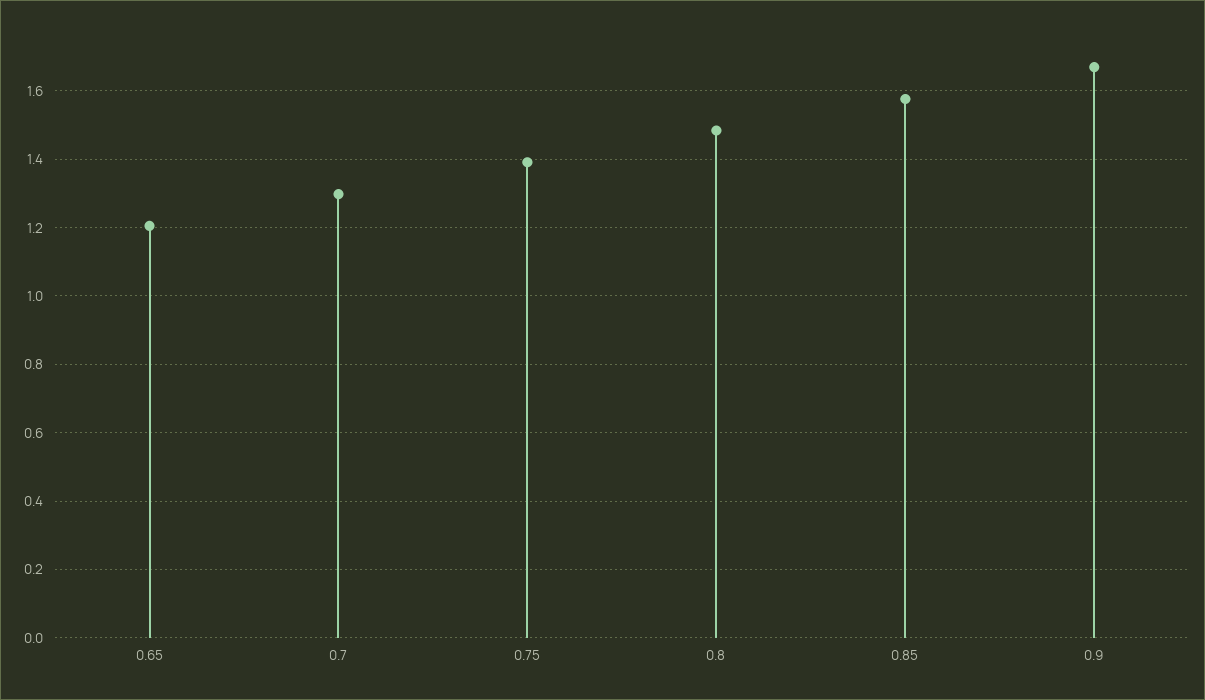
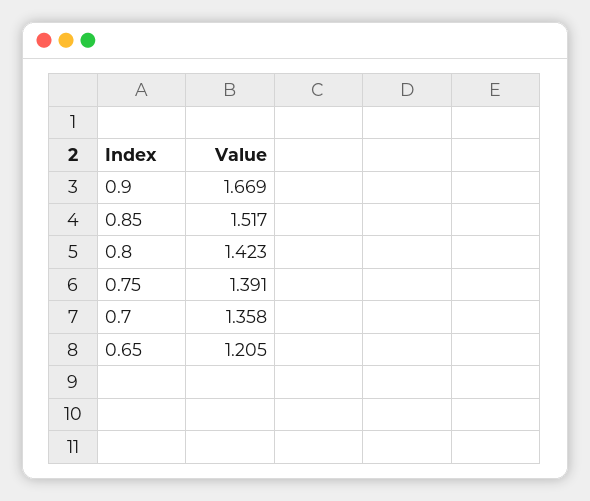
  {
    "0.65": 1.205,
-   "0.7": 1.3,
+   "0.7": 1.358,
    "0.75": 1.391,
-   "0.8": 1.48,
+   "0.8": 1.423,
-   "0.85": 1.58,
+   "0.85": 1.517,
    "0.9": 1.669
  }

